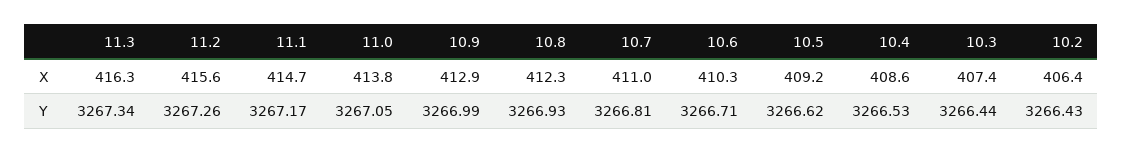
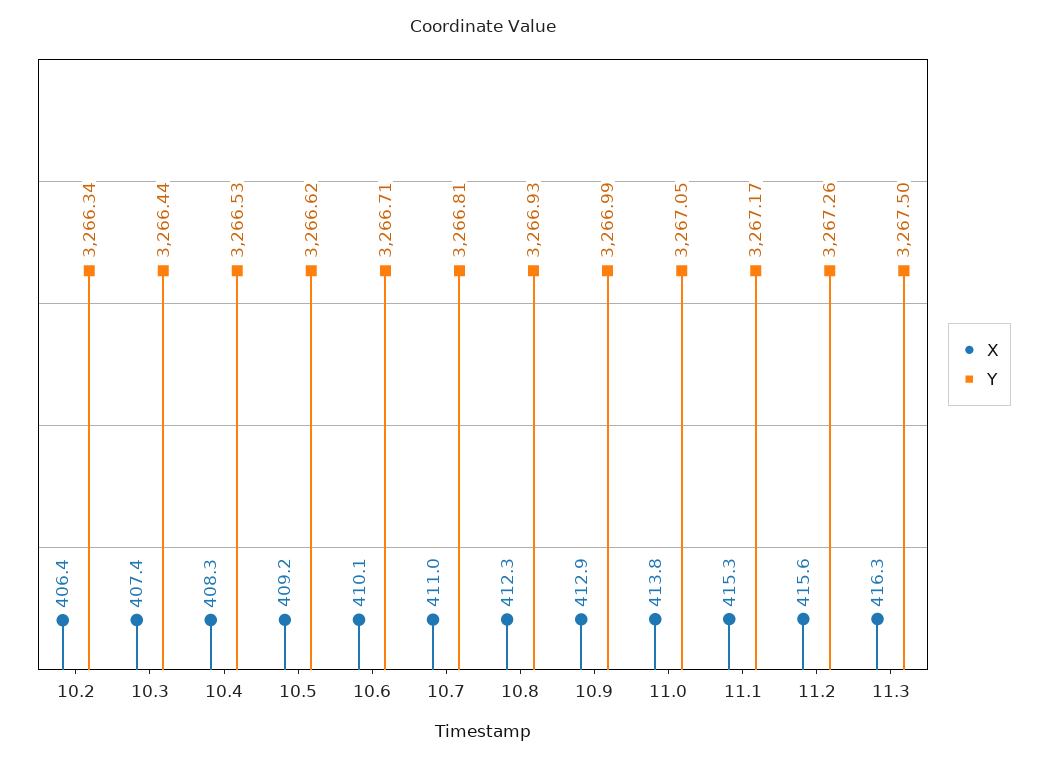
  {
    "X": {
      "11.3": 416.3,
      "11.2": 415.6,
-     "11.1": 414.7,
+     "11.1": 415.3,
      "11.0": 413.8,
      "10.9": 412.9,
      "10.8": 412.3,
      "10.7": 411,
-     "10.6": 410.3,
+     "10.6": 410.1,
      "10.5": 409.2,
-     "10.4": 408.6,
+     "10.4": 408.3,
      "10.3": 407.4,
      "10.2": 406.4
    },
    "Y": {
-     "11.3": 3267.34,
+     "11.3": 3267.5,
      "11.2": 3267.26,
      "11.1": 3267.17,
      "11.0": 3267.05,
      "10.9": 3266.99,
      "10.8": 3266.93,
      "10.7": 3266.81,
      "10.6": 3266.71,
      "10.5": 3266.62,
      "10.4": 3266.53,
      "10.3": 3266.44,
-     "10.2": 3266.43
+     "10.2": 3266.34
    }
  }

